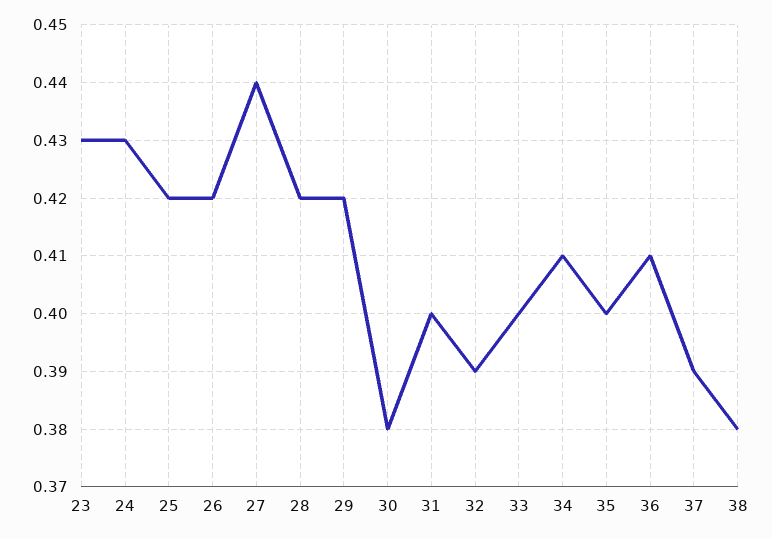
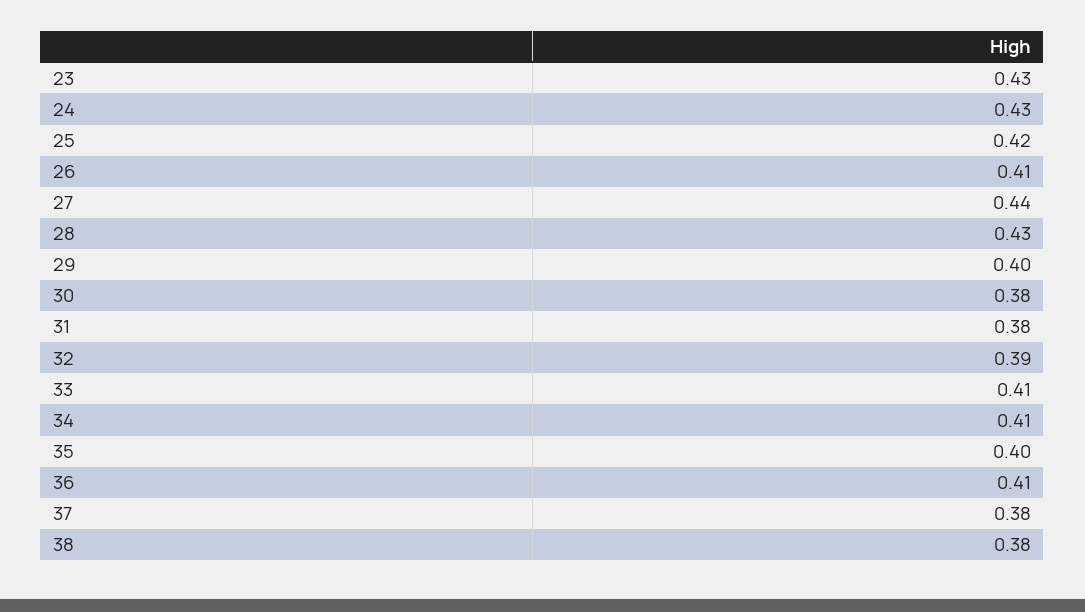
  {
    "23": 0.43,
    "24": 0.43,
    "25": 0.42,
-   "26": 0.42,
+   "26": 0.41,
    "27": 0.44,
-   "28": 0.42,
+   "28": 0.43,
-   "29": 0.42,
+   "29": 0.4,
    "30": 0.38,
-   "31": 0.4,
+   "31": 0.38,
    "32": 0.39,
-   "33": 0.4,
+   "33": 0.41,
    "34": 0.41,
    "35": 0.4,
    "36": 0.41,
-   "37": 0.39,
+   "37": 0.38,
    "38": 0.38
  }

